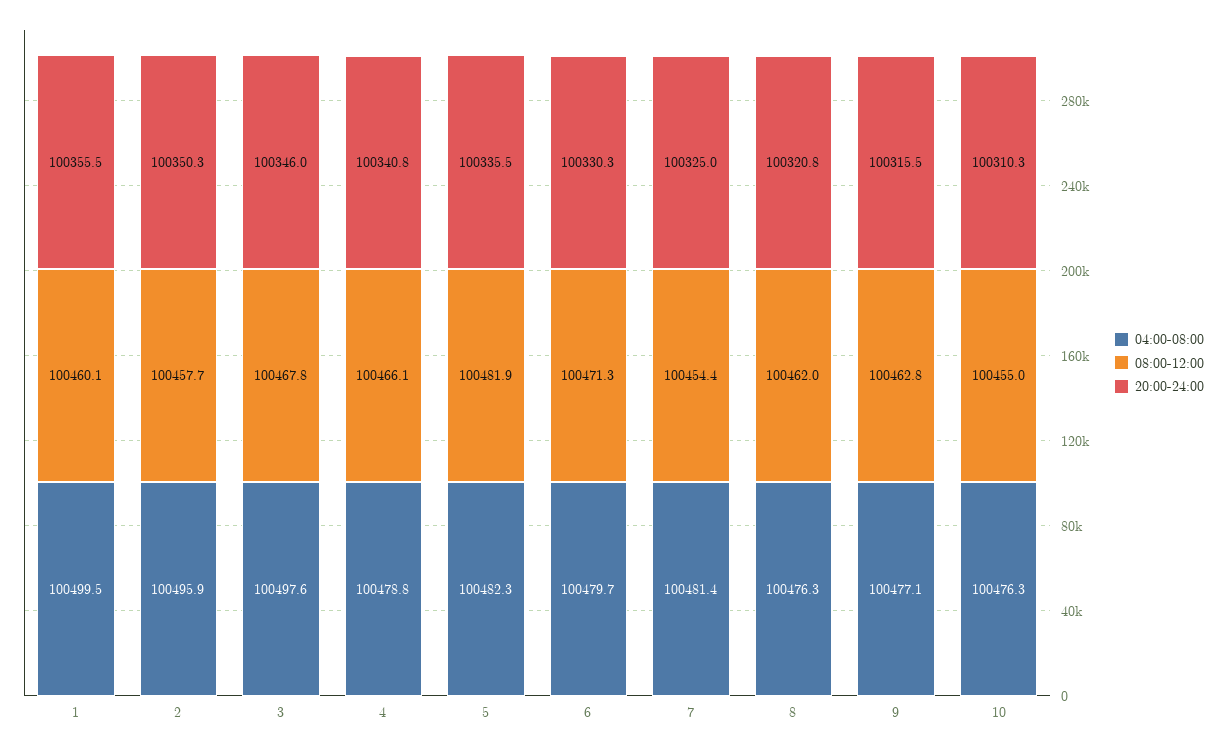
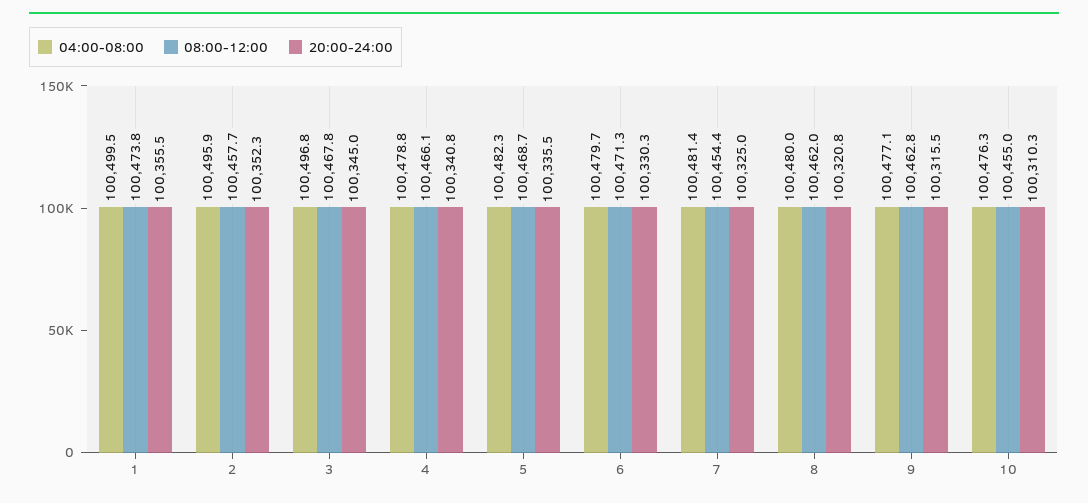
  {
    "04:00-08:00": {
      "1": 100499.5,
      "2": 100495.9,
-     "3": 100497.6,
+     "3": 100496.8,
      "4": 100478.8,
      "5": 100482.3,
      "6": 100479.7,
      "7": 100481.4,
-     "8": 100476.3,
+     "8": 100480,
      "9": 100477.1,
      "10": 100476.3
    },
    "08:00-12:00": {
-     "1": 100460.1,
+     "1": 100473.8,
      "2": 100457.7,
      "3": 100467.8,
      "4": 100466.1,
-     "5": 100481.9,
+     "5": 100468.7,
      "6": 100471.3,
      "7": 100454.4,
      "8": 100462,
      "9": 100462.8,
      "10": 100455
    },
    "20:00-24:00": {
      "1": 100355.5,
-     "2": 100350.3,
+     "2": 100352.3,
-     "3": 100346,
+     "3": 100345,
      "4": 100340.8,
      "5": 100335.5,
      "6": 100330.3,
      "7": 100325,
      "8": 100320.8,
      "9": 100315.5,
      "10": 100310.3
    }
  }

